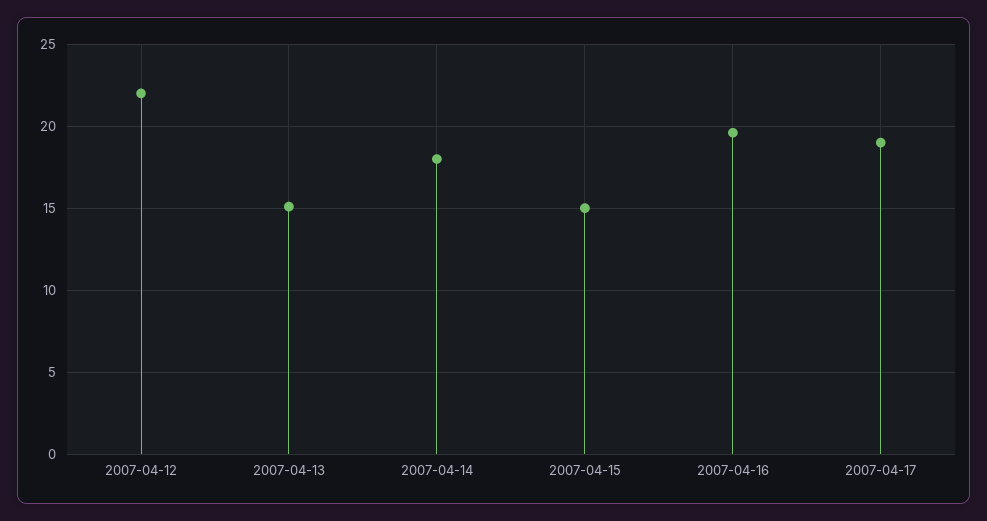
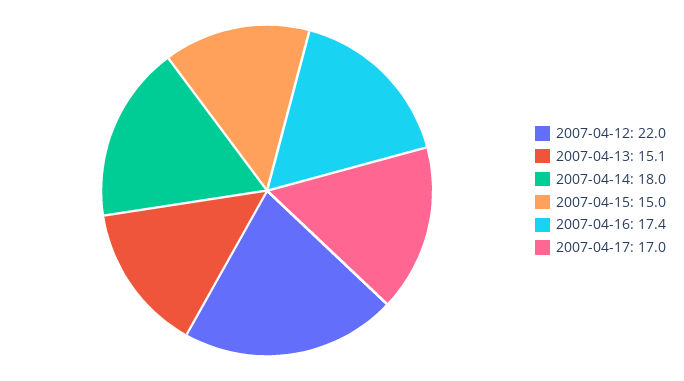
  {
    "2007-04-12": 22,
    "2007-04-13": 15.1,
    "2007-04-14": 18,
    "2007-04-15": 15,
-   "2007-04-16": 19.5,
+   "2007-04-16": 17.4,
-   "2007-04-17": 19
+   "2007-04-17": 17
  }

